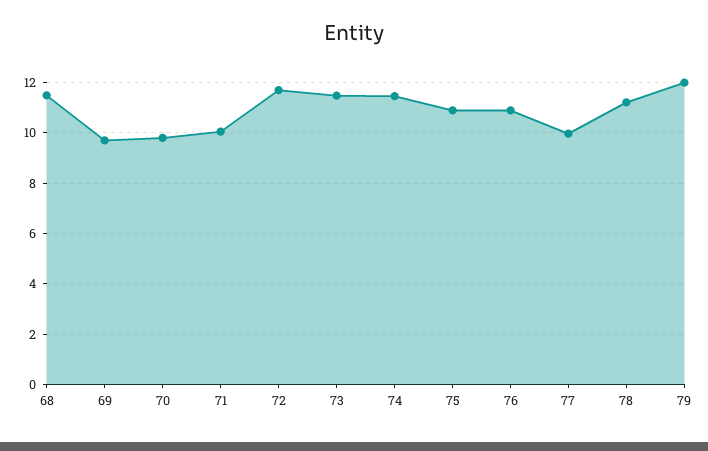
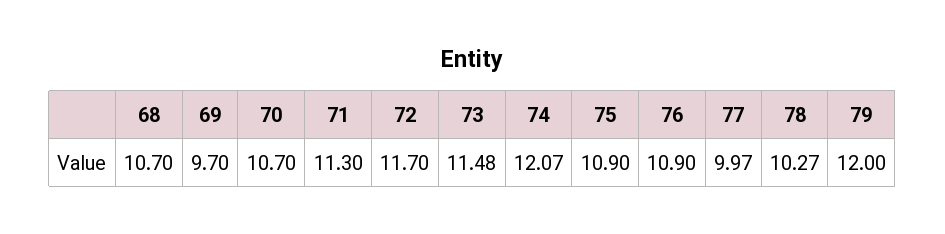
  {
-   "68": 11.5,
+   "68": 10.7,
    "69": 9.7,
-   "70": 9.75,
+   "70": 10.7,
-   "71": 10,
+   "71": 11.3,
    "72": 11.7,
    "73": 11.48,
-   "74": 11.5,
+   "74": 12.07,
    "75": 10.9,
    "76": 10.9,
    "77": 9.97,
-   "78": 11.25,
+   "78": 10.27,
    "79": 12
  }

